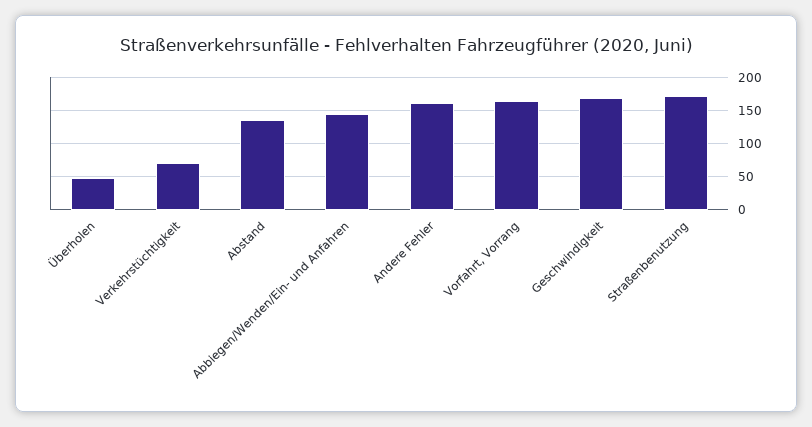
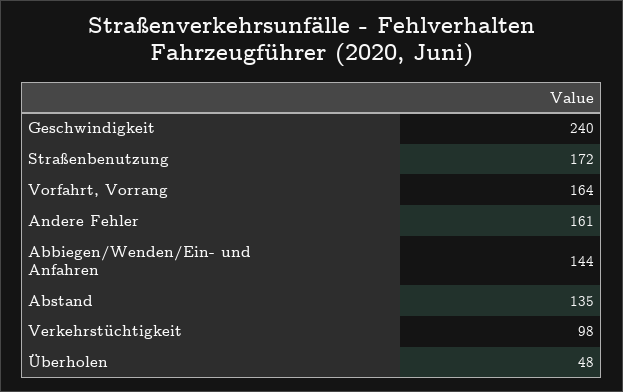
  {
    "Überholen": 48,
-   "Verkehrstüchtigkeit": 70,
+   "Verkehrstüchtigkeit": 98,
    "Abstand": 135,
    "Abbiegen/Wenden/Ein- und Anfahren": 144,
    "Andere Fehler": 161,
    "Vorfahrt, Vorrang": 164,
-   "Geschwindigkeit": 170,
+   "Geschwindigkeit": 240,
    "Straßenbenutzung": 172
  }

